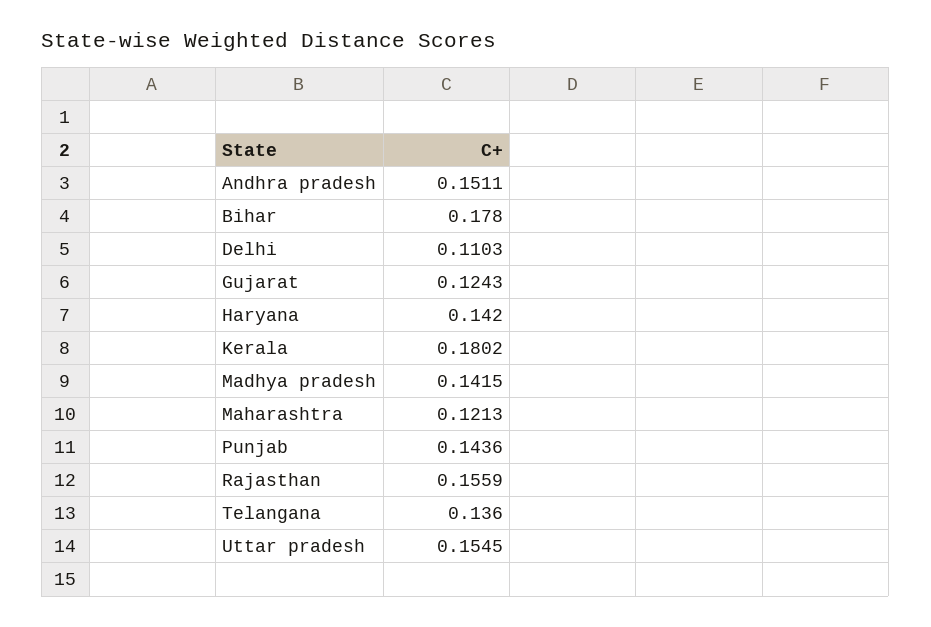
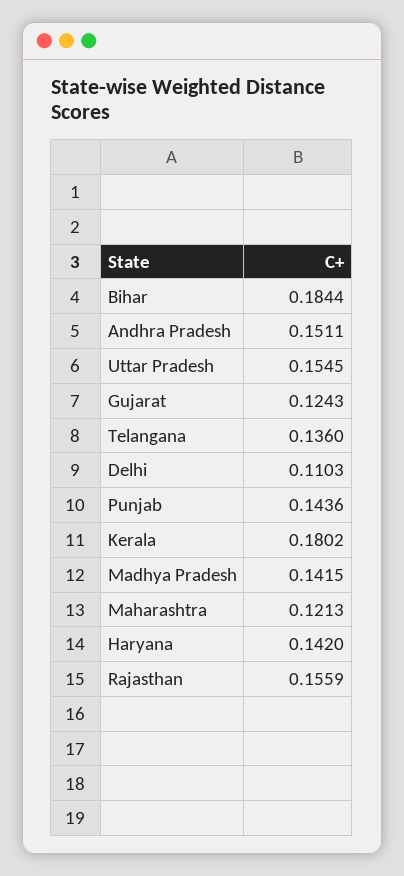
  {
    "Andhra pradesh": 0.1511,
-   "Bihar": 0.178,
+   "Bihar": 0.1844,
    "Delhi": 0.1103,
    "Gujarat": 0.1243,
    "Haryana": 0.142,
    "Kerala": 0.1802,
    "Madhya pradesh": 0.1415,
    "Maharashtra": 0.1213,
    "Punjab": 0.1436,
    "Rajasthan": 0.1559,
    "Telangana": 0.136,
    "Uttar pradesh": 0.1545
  }

